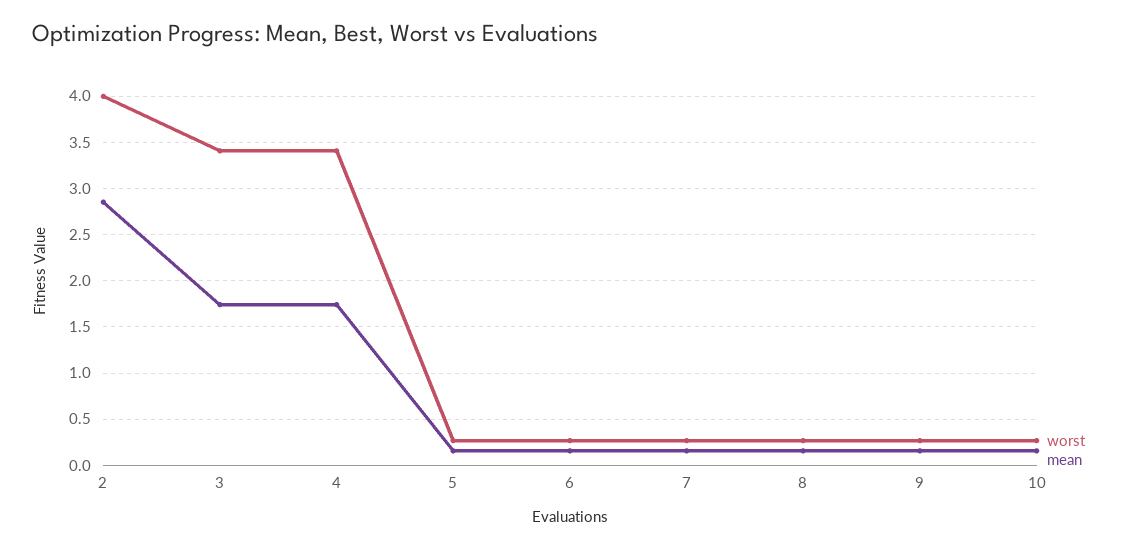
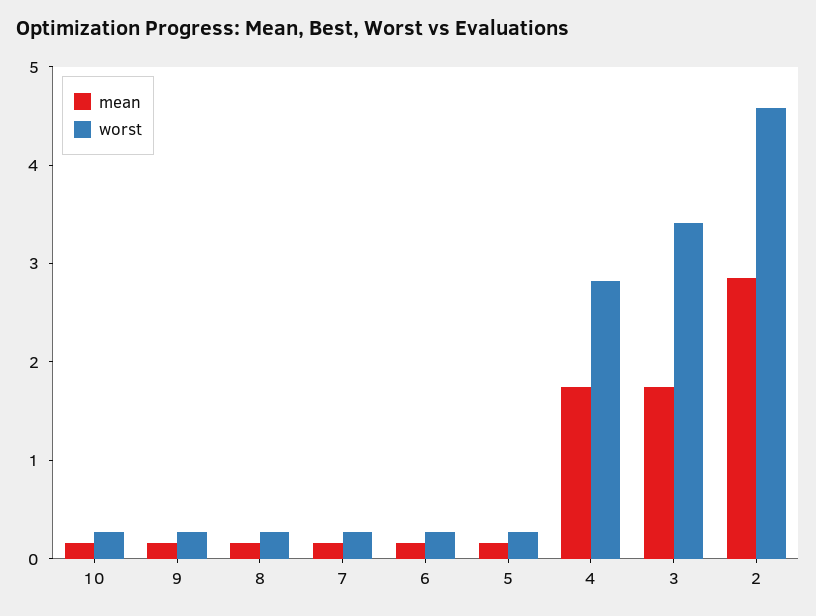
  {
    "worst": {
-     "2": 4,
+     "2": 4.6,
      "3": 3.4,
-     "4": 3.4,
+     "4": 2.8,
      "5": 0.3,
      "6": 0.3,
      "7": 0.3,
      "8": 0.3,
      "9": 0.3,
      "10": 0.3
    },
    "mean": {
      "2": 2.9,
      "3": 1.7,
      "4": 1.7,
      "5": 0.2,
      "6": 0.2,
      "7": 0.2,
      "8": 0.2,
      "9": 0.2,
      "10": 0.2
    }
  }

